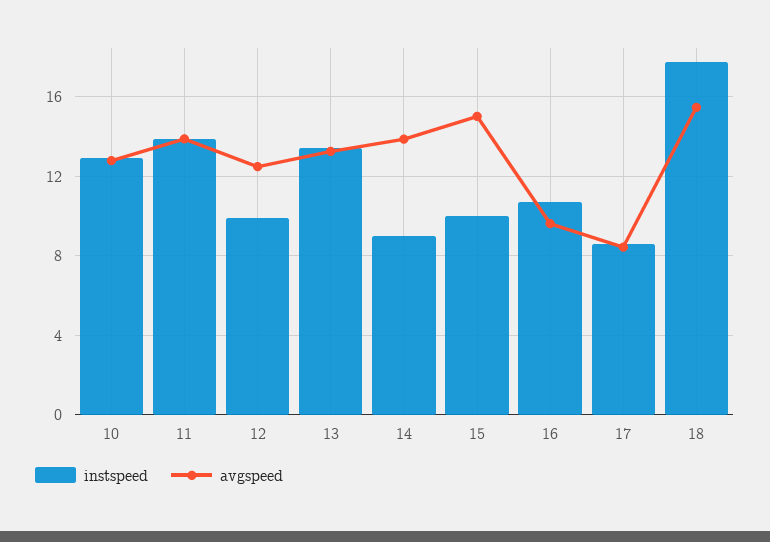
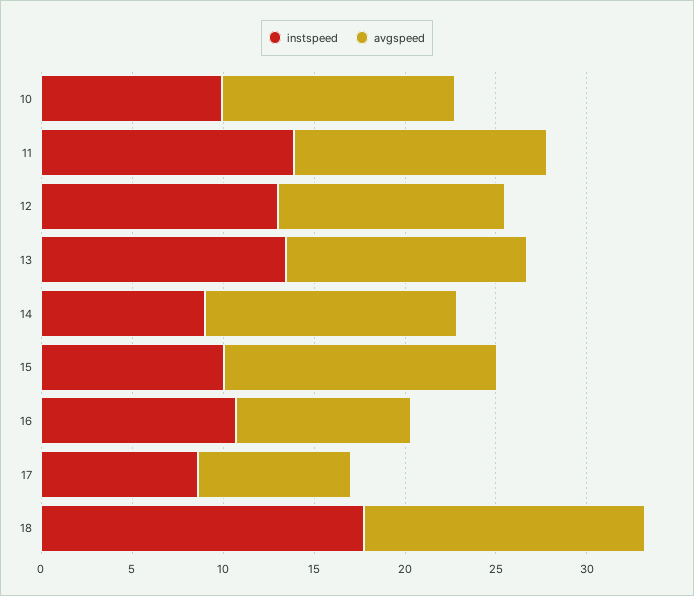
  {
    "instspeed": {
-     "10": 13,
+     "10": 10,
      "11": 14,
-     "12": 10,
+     "12": 13,
      "13": 13.5,
      "14": 9,
      "15": 10,
      "16": 10.5,
      "17": 8.5,
      "18": 17.5
    },
    "avgspeed": {
      "10": 13,
      "11": 14,
      "12": 12.5,
      "13": 13.5,
      "14": 14,
      "15": 15,
      "16": 9.5,
      "17": 8.5,
      "18": 15.5
    }
  }

